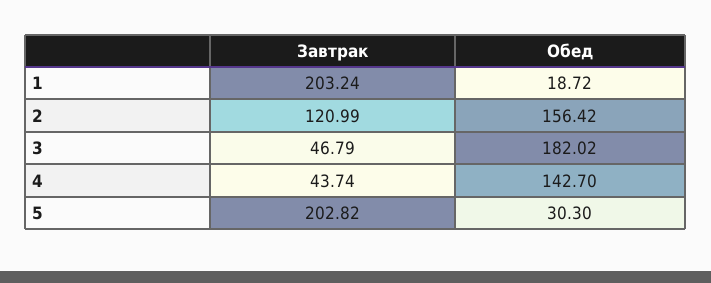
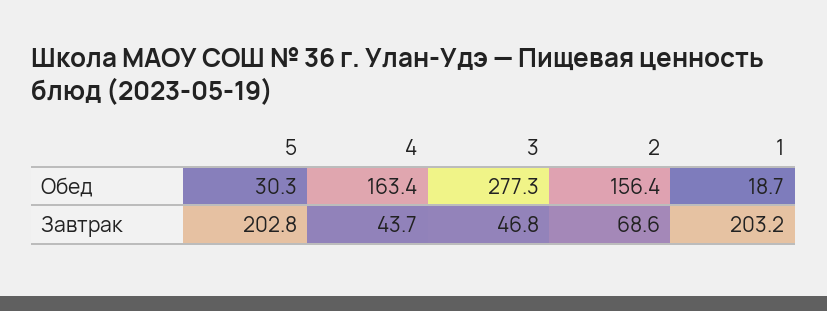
  {
    "Завтрак": {
      "1": 203.24,
-     "2": 120.99,
+     "2": 68.6,
      "3": 46.79,
      "4": 43.74,
      "5": 202.82
    },
    "Обед": {
      "1": 18.72,
      "2": 156.42,
-     "3": 182.02,
+     "3": 277.3,
-     "4": 142.7,
+     "4": 163.4,
      "5": 30.3
    }
  }

